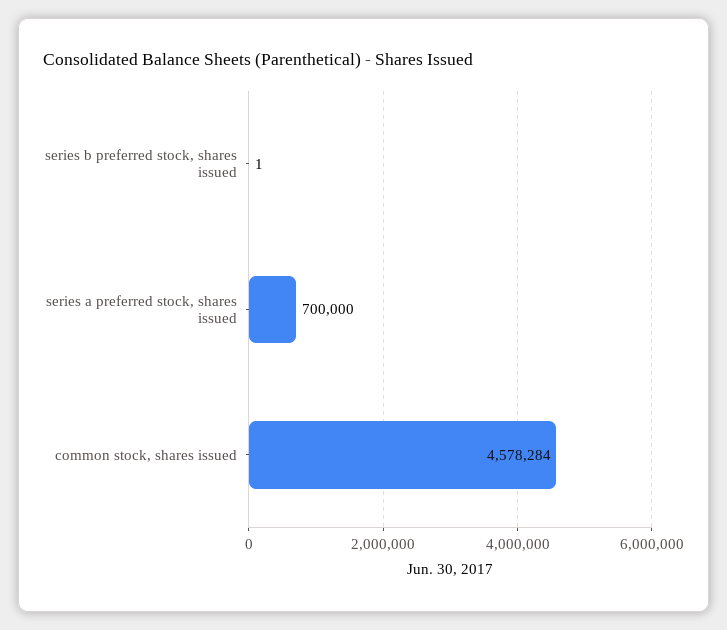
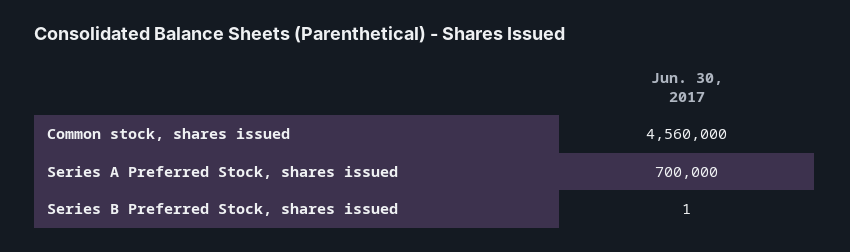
  {
    "series b preferred stock, shares issued": 1,
    "series a preferred stock, shares issued": 700000,
-   "common stock, shares issued": 4578284
+   "common stock, shares issued": 4560000
  }

